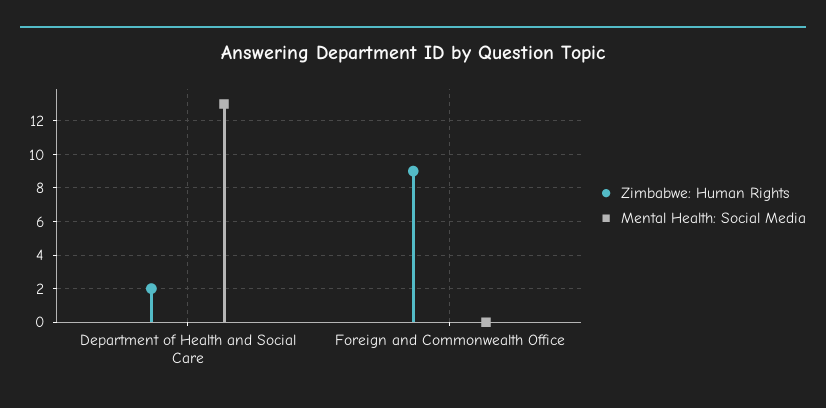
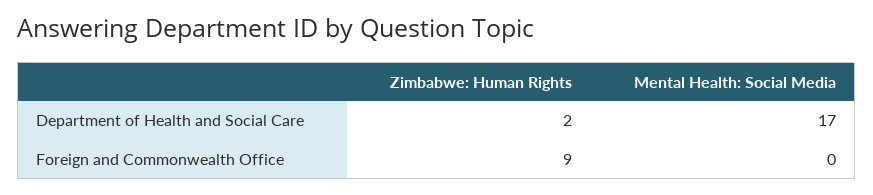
  {
    "Zimbabwe: Human Rights": {
      "Department of Health and Social Care": 2,
      "Foreign and Commonwealth Office": 9
    },
    "Mental Health: Social Media": {
-     "Department of Health and Social Care": 13,
+     "Department of Health and Social Care": 17,
      "Foreign and Commonwealth Office": 0
    }
  }

